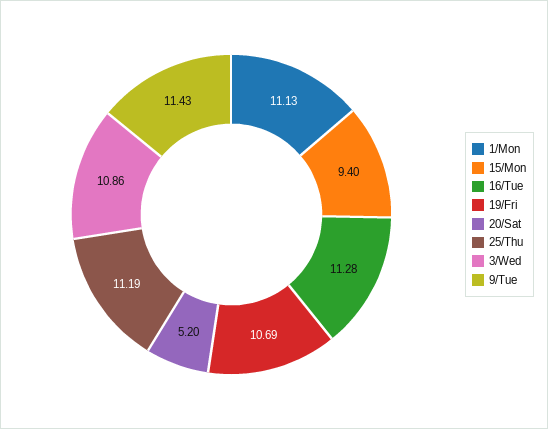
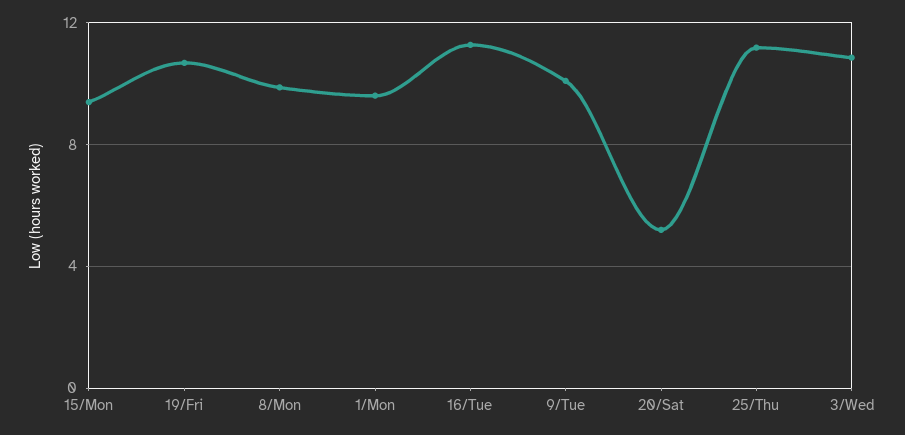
  {
-   "1/Mon": 11.13,
+   "1/Mon": 9.5,
    "15/Mon": 9.4,
    "16/Tue": 11.28,
    "19/Fri": 10.69,
    "20/Sat": 5.2,
    "25/Thu": 11.19,
    "3/Wed": 10.86,
-   "9/Tue": 11.43
+   "9/Tue": 10,
+   "8/Mon": 10
  }

